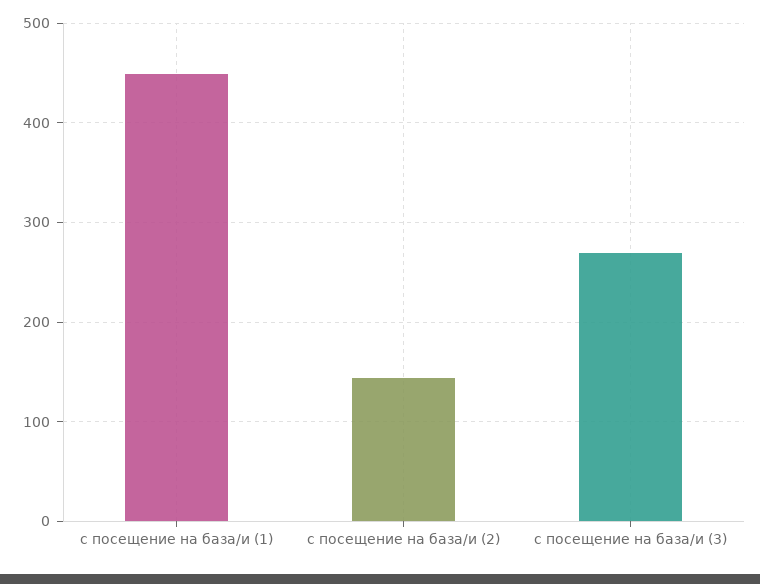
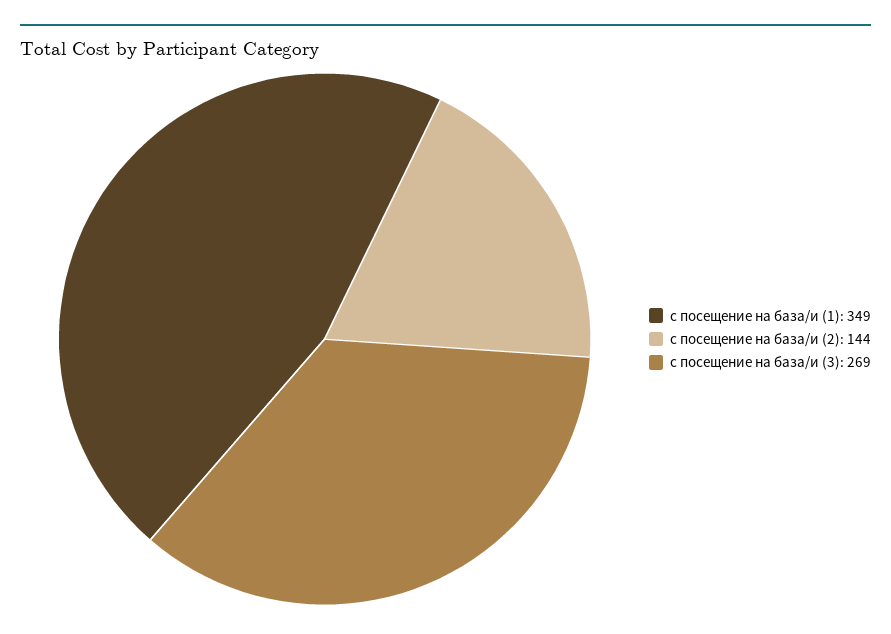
  {
-   "с посещение на база/и (1)": 450,
+   "с посещение на база/и (1)": 349,
    "с посещение на база/и (2)": 144,
    "с посещение на база/и (3)": 269
  }

